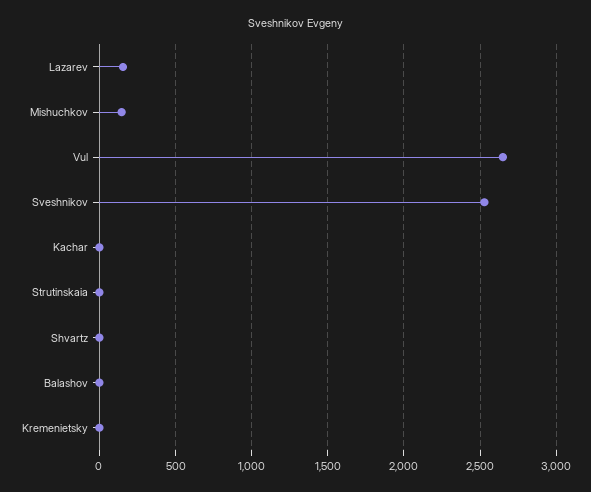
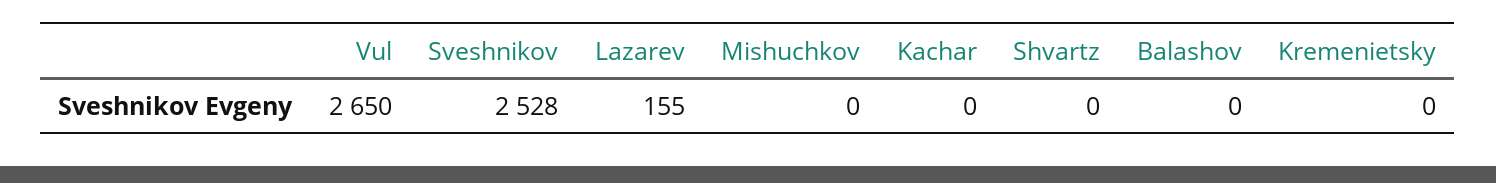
  {
    "Lazarev": 155,
-   "Mishuchkov": 150,
+   "Mishuchkov": 0,
    "Vul": 2650,
    "Sveshnikov": 2528,
    "Kachar": 0,
-   "Strutinskaia": 0,
    "Shvartz": 0,
    "Balashov": 0,
    "Kremenietsky": 0
  }

